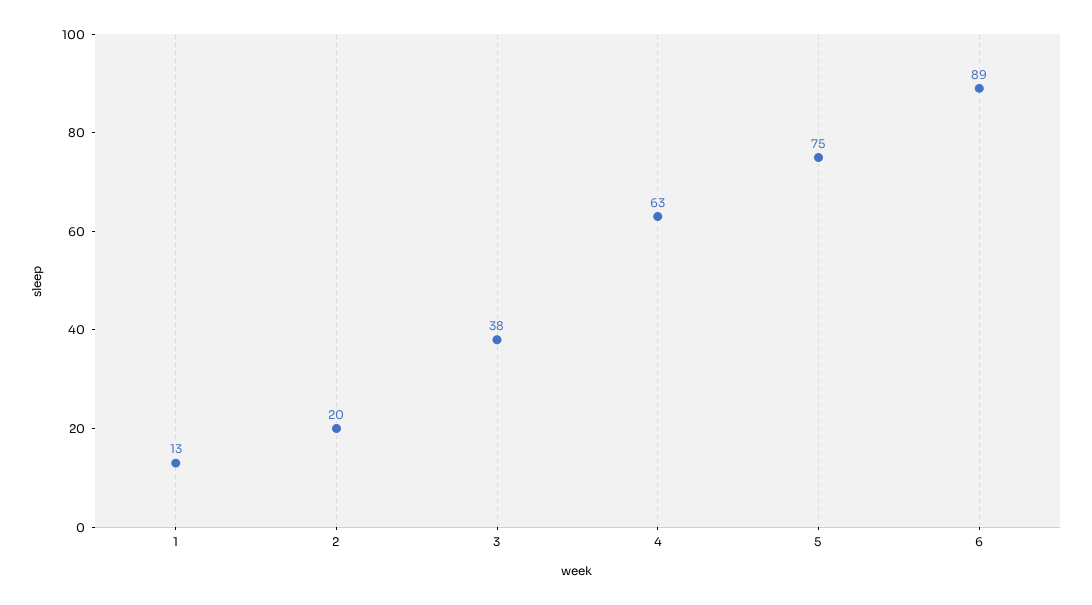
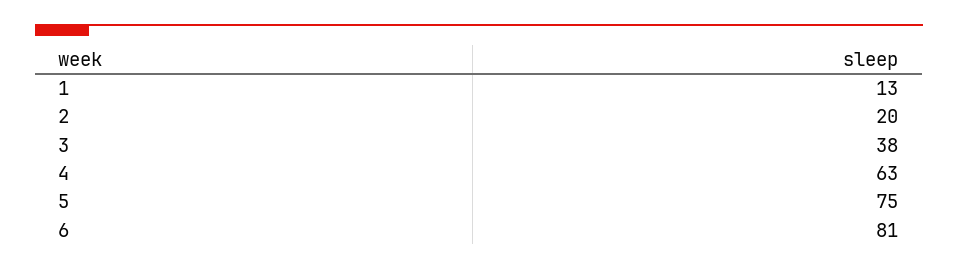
  {
    "1": 13,
    "2": 20,
    "3": 38,
    "4": 63,
    "5": 75,
-   "6": 89
+   "6": 81
  }

